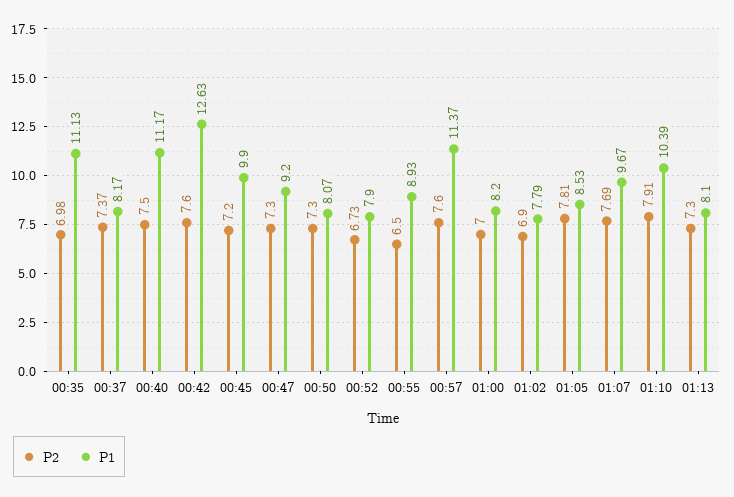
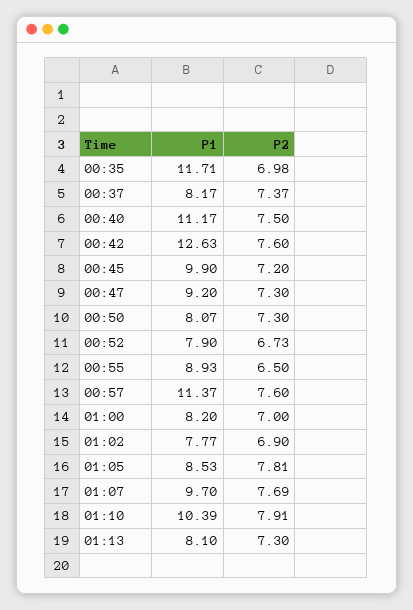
  {
    "P2": {
      "00:35": 6.98,
      "00:37": 7.37,
      "00:40": 7.5,
      "00:42": 7.6,
      "00:45": 7.2,
      "00:47": 7.3,
      "00:50": 7.3,
      "00:52": 6.73,
      "00:55": 6.5,
      "00:57": 7.6,
      "01:00": 7,
      "01:02": 6.9,
      "01:05": 7.81,
      "01:07": 7.69,
      "01:10": 7.91,
      "01:13": 7.3
    },
    "P1": {
-     "00:35": 11.13,
+     "00:35": 11.71,
      "00:37": 8.17,
      "00:40": 11.17,
      "00:42": 12.63,
      "00:45": 9.9,
      "00:47": 9.2,
      "00:50": 8.07,
      "00:52": 7.9,
      "00:55": 8.93,
      "00:57": 11.37,
      "01:00": 8.2,
-     "01:02": 7.79,
+     "01:02": 7.77,
      "01:05": 8.53,
-     "01:07": 9.67,
+     "01:07": 9.7,
      "01:10": 10.39,
      "01:13": 8.1
    }
  }

